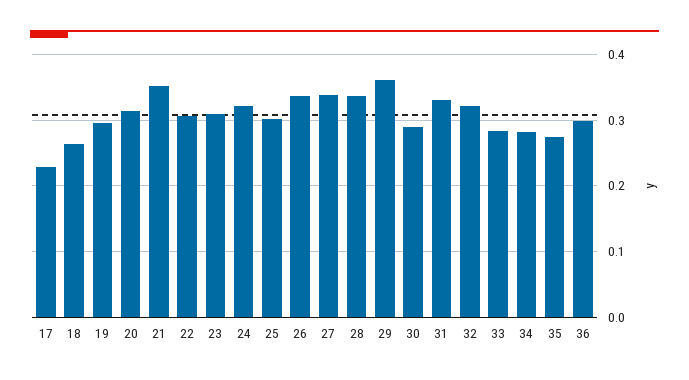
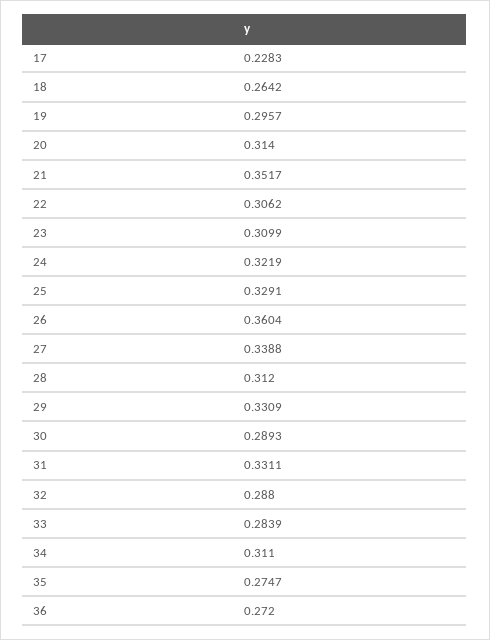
  {
    "17": 0.2283,
    "18": 0.2642,
    "19": 0.2957,
    "20": 0.314,
    "21": 0.3517,
    "22": 0.3062,
    "23": 0.3099,
    "24": 0.3219,
-   "25": 0.3,
+   "25": 0.3291,
-   "26": 0.34,
+   "26": 0.3604,
    "27": 0.3388,
-   "28": 0.34,
+   "28": 0.312,
-   "29": 0.36,
+   "29": 0.3309,
    "30": 0.2893,
    "31": 0.3311,
-   "32": 0.32,
+   "32": 0.288,
    "33": 0.2839,
-   "34": 0.28,
+   "34": 0.311,
    "35": 0.2747,
-   "36": 0.3
+   "36": 0.272
  }

